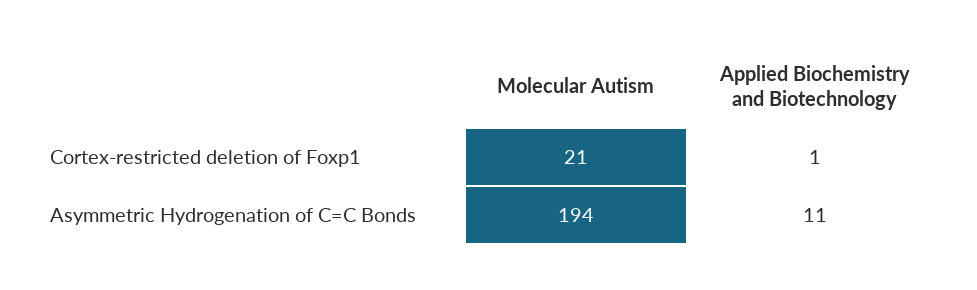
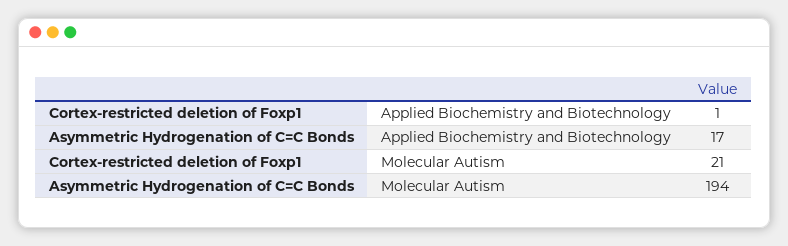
  {
    "Molecular Autism": {
      "Cortex-restricted deletion of Foxp1": 21,
      "Asymmetric Hydrogenation of C=C Bonds": 194
    },
    "Applied Biochemistry and Biotechnology": {
      "Cortex-restricted deletion of Foxp1": 1,
-     "Asymmetric Hydrogenation of C=C Bonds": 11
+     "Asymmetric Hydrogenation of C=C Bonds": 17
    }
  }

